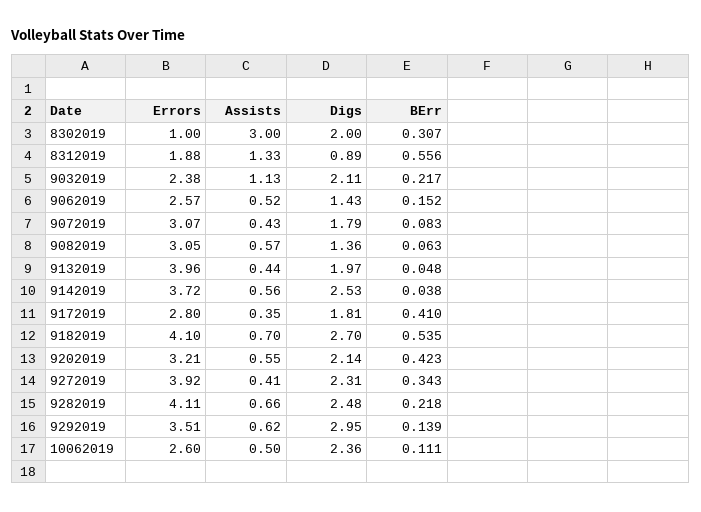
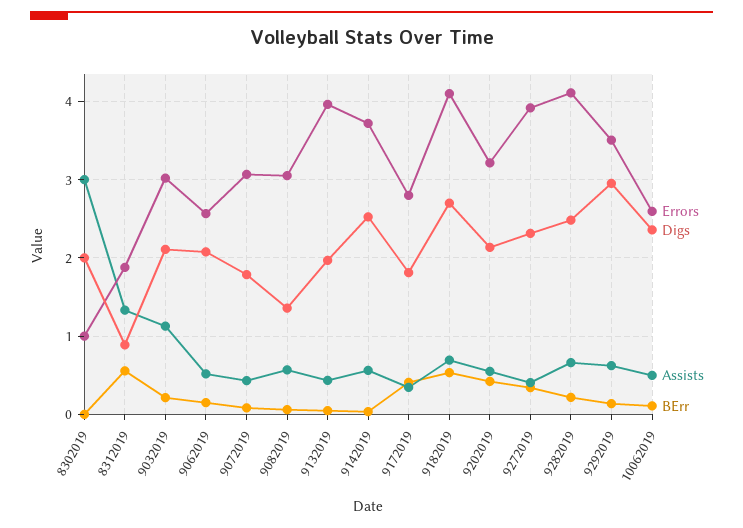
  {
    "Errors": {
      "8302019": 1,
      "8312019": 1.88,
-     "9032019": 2.38,
+     "9032019": 3,
      "9062019": 2.57,
      "9072019": 3.07,
      "9082019": 3.05,
      "9132019": 3.96,
      "9142019": 3.72,
      "9172019": 2.8,
      "9182019": 4.1,
      "9202019": 3.21,
      "9272019": 3.92,
      "9282019": 4.11,
      "9292019": 3.51,
      "10062019": 2.6
    },
    "Assists": {
      "8302019": 3,
      "8312019": 1.33,
      "9032019": 1.13,
      "9062019": 0.52,
      "9072019": 0.43,
      "9082019": 0.57,
      "9132019": 0.44,
      "9142019": 0.56,
      "9172019": 0.35,
      "9182019": 0.7,
      "9202019": 0.55,
      "9272019": 0.41,
      "9282019": 0.66,
      "9292019": 0.62,
      "10062019": 0.5
    },
    "Digs": {
      "8302019": 2,
      "8312019": 0.89,
      "9032019": 2.11,
-     "9062019": 1.43,
+     "9062019": 2.1,
      "9072019": 1.79,
      "9082019": 1.36,
      "9132019": 1.97,
      "9142019": 2.53,
      "9172019": 1.81,
      "9182019": 2.7,
      "9202019": 2.14,
      "9272019": 2.31,
      "9282019": 2.48,
      "9292019": 2.95,
      "10062019": 2.36
    },
    "BErr": {
-     "8302019": 0.307,
+     "8302019": 0,
      "8312019": 0.556,
      "9032019": 0.217,
      "9062019": 0.152,
      "9072019": 0.083,
      "9082019": 0.063,
      "9132019": 0.048,
      "9142019": 0.038,
      "9172019": 0.41,
      "9182019": 0.535,
      "9202019": 0.423,
      "9272019": 0.343,
      "9282019": 0.218,
      "9292019": 0.139,
      "10062019": 0.111
    }
  }

